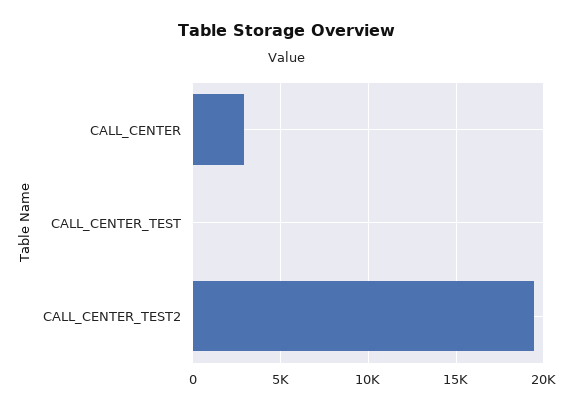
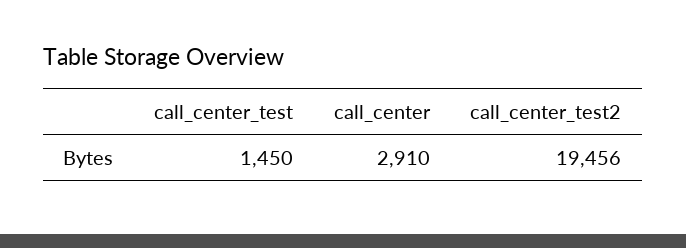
  {
    "CALL_CENTER": 2910,
-   "CALL_CENTER_TEST": 0,
+   "CALL_CENTER_TEST": 1450,
    "CALL_CENTER_TEST2": 19456
  }

